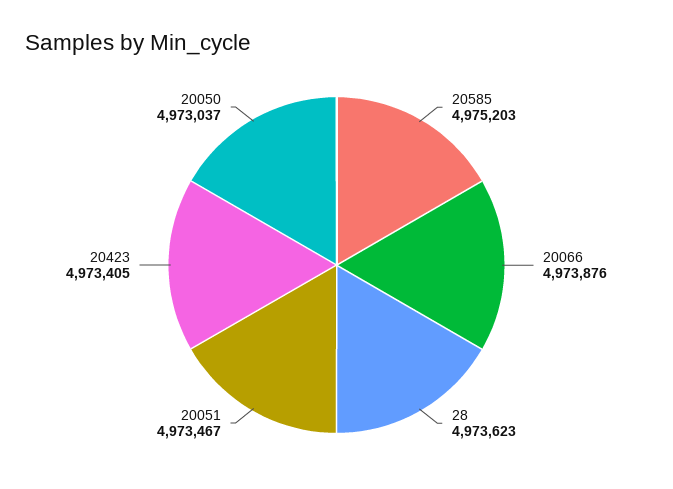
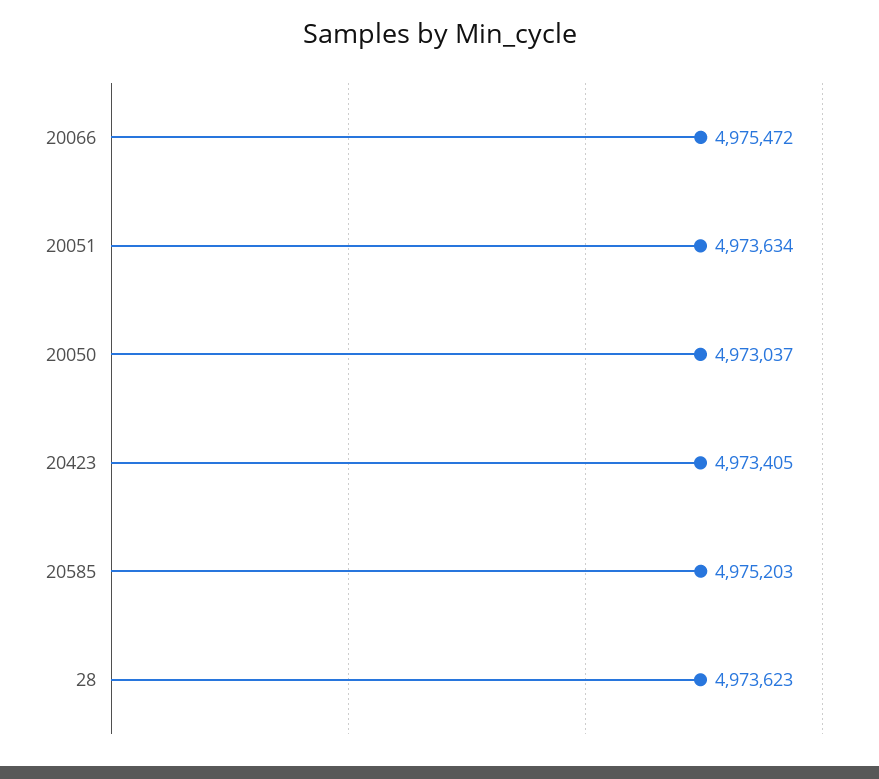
  {
    "20585": 4975203,
-   "20066": 4973876,
+   "20066": 4975472,
    "28": 4973623,
-   "20051": 4973467,
+   "20051": 4973634,
    "20423": 4973405,
    "20050": 4973037
  }

